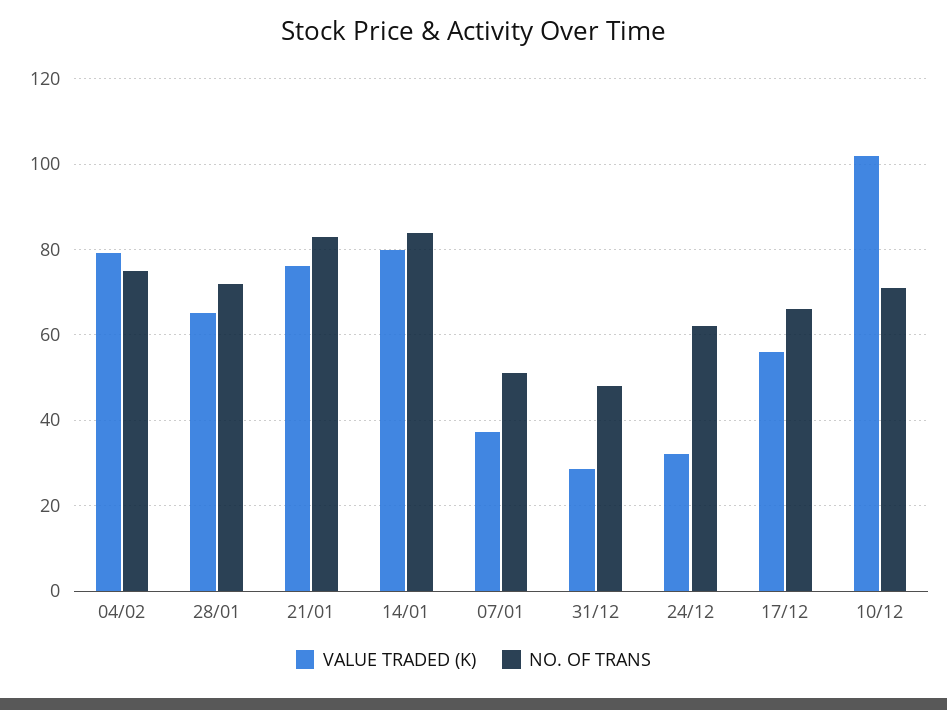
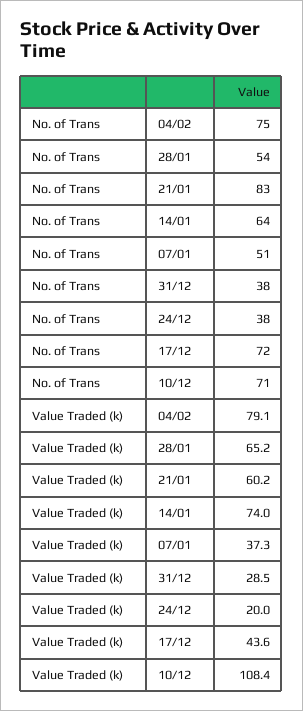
  {
    "VALUE TRADED (K)": {
      "04/02": 79.1,
      "28/01": 65.2,
-     "21/01": 76,
+     "21/01": 60.2,
-     "14/01": 80,
+     "14/01": 74,
      "07/01": 37.3,
      "31/12": 28.5,
-     "24/12": 32,
+     "24/12": 20,
-     "17/12": 56,
+     "17/12": 43.6,
-     "10/12": 102
+     "10/12": 108.4
    },
    "NO. OF TRANS": {
      "04/02": 75,
-     "28/01": 72,
+     "28/01": 54,
      "21/01": 83,
-     "14/01": 84,
+     "14/01": 64,
      "07/01": 51,
-     "31/12": 48,
+     "31/12": 38,
-     "24/12": 62,
+     "24/12": 38,
-     "17/12": 66,
+     "17/12": 72,
      "10/12": 71
    }
  }

